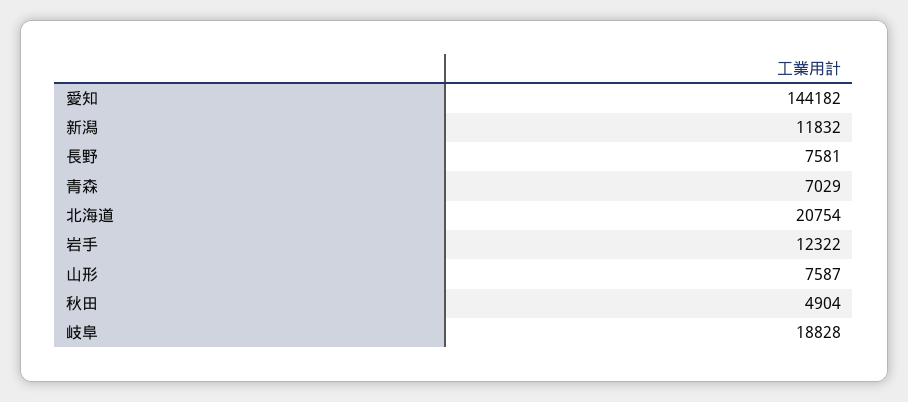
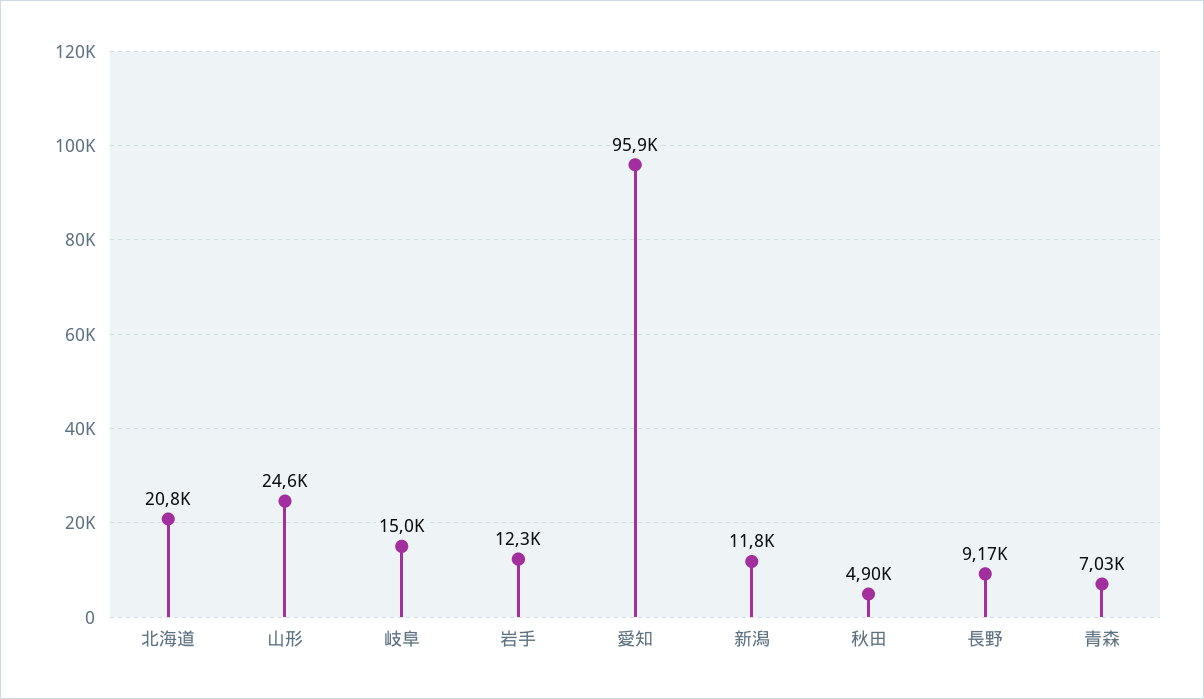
  {
-   "愛知": 144182,
+   "愛知": 95900,
    "新潟": 11832,
-   "長野": 7581,
+   "長野": 9170,
    "青森": 7029,
    "北海道": 20754,
    "岩手": 12322,
-   "山形": 7587,
+   "山形": 24600,
    "秋田": 4904,
-   "岐阜": 18828
+   "岐阜": 15000
  }

